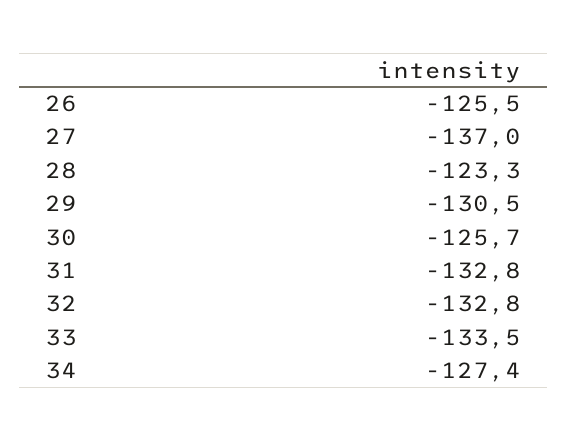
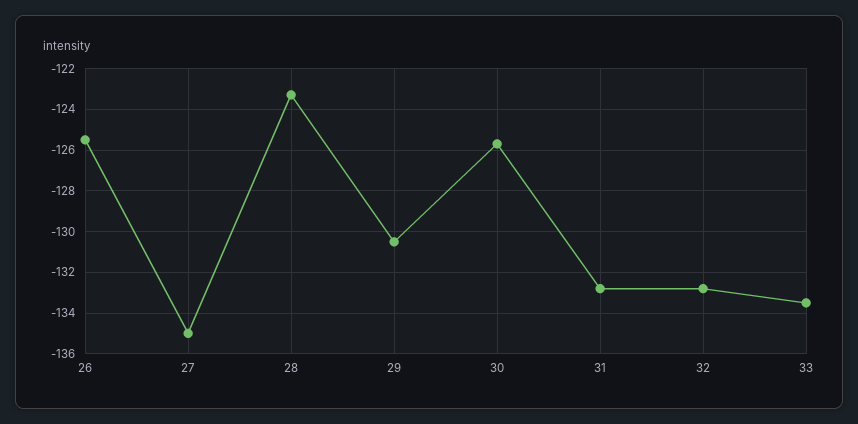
  {
    "26": -125.5,
-   "27": -137,
+   "27": -135,
    "28": -123.3,
    "29": -130.5,
    "30": -125.7,
    "31": -132.8,
    "32": -132.8,
-   "33": -133.5,
+   "33": -133.5
-   "34": -127.4
  }

